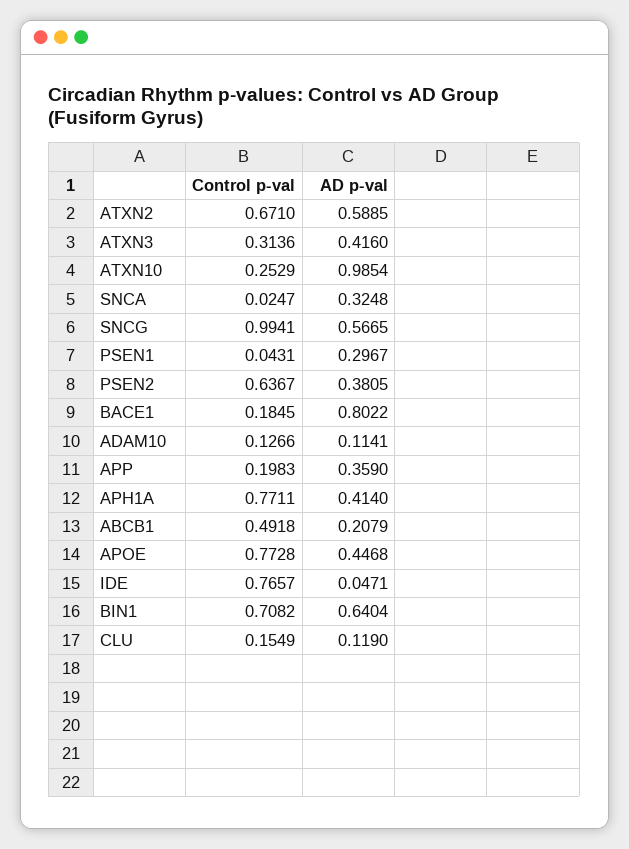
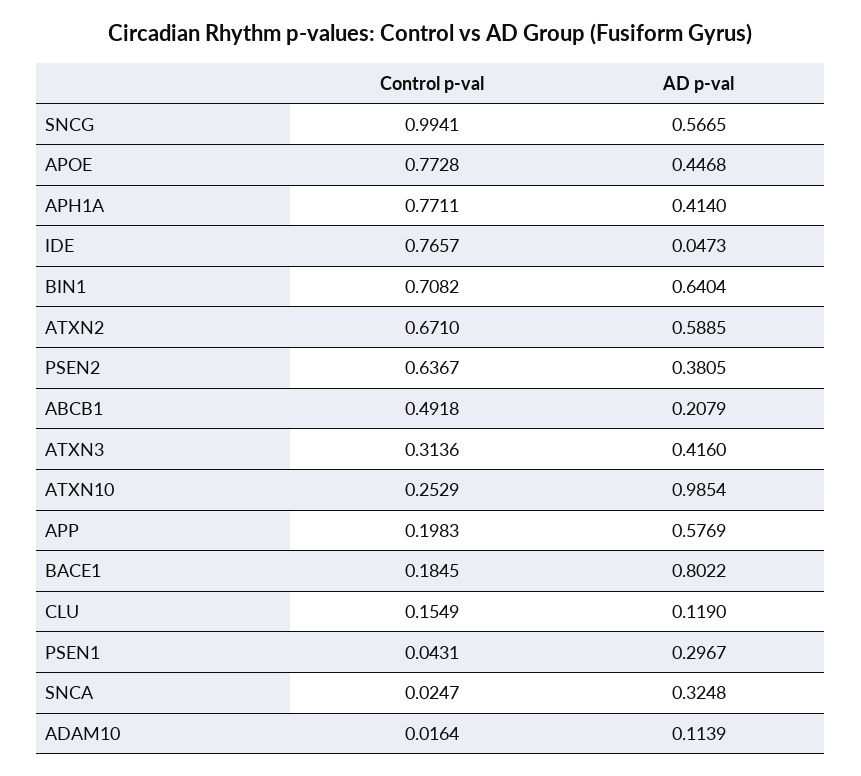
  {
    "Control p-val": {
      "ATXN2": 0.671,
      "ATXN3": 0.3136,
      "ATXN10": 0.2529,
      "SNCA": 0.0247,
      "SNCG": 0.9941,
      "PSEN1": 0.0431,
      "PSEN2": 0.6367,
      "BACE1": 0.1845,
-     "ADAM10": 0.1266,
+     "ADAM10": 0.0164,
      "APP": 0.1983,
      "APH1A": 0.7711,
      "ABCB1": 0.4918,
      "APOE": 0.7728,
      "IDE": 0.7657,
      "BIN1": 0.7082,
      "CLU": 0.1549
    },
    "AD p-val": {
      "ATXN2": 0.5885,
      "ATXN3": 0.416,
      "ATXN10": 0.9854,
      "SNCA": 0.3248,
      "SNCG": 0.5665,
      "PSEN1": 0.2967,
      "PSEN2": 0.3805,
      "BACE1": 0.8022,
-     "ADAM10": 0.1141,
+     "ADAM10": 0.1139,
-     "APP": 0.359,
+     "APP": 0.5769,
      "APH1A": 0.414,
      "ABCB1": 0.2079,
      "APOE": 0.4468,
-     "IDE": 0.0471,
+     "IDE": 0.0473,
      "BIN1": 0.6404,
      "CLU": 0.119
    }
  }

